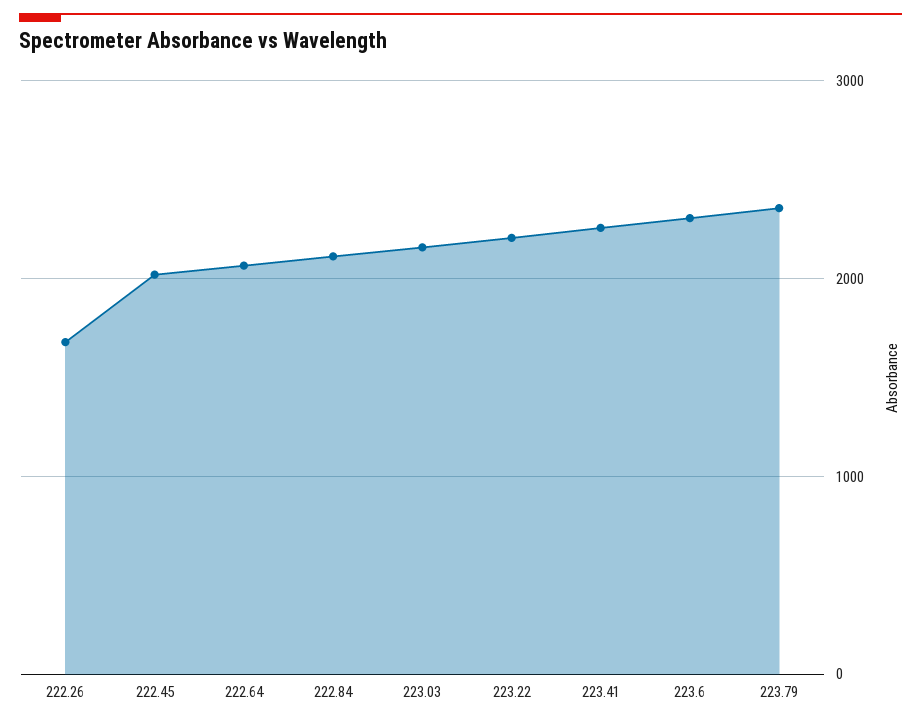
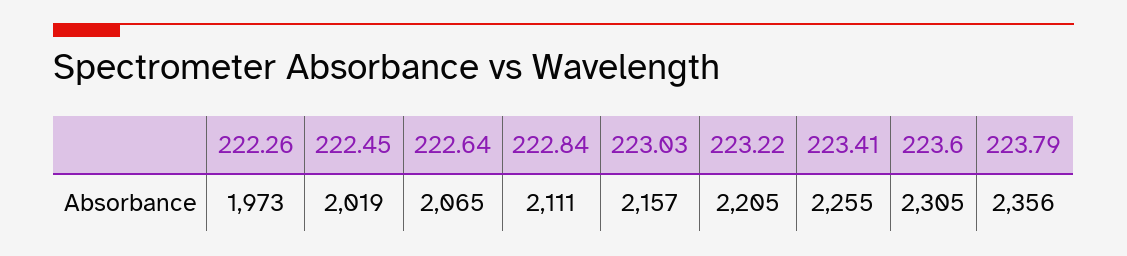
  {
-   "222.26": 1700,
+   "222.26": 1973,
    "222.45": 2019,
    "222.64": 2065,
    "222.84": 2111,
    "223.03": 2157,
    "223.22": 2205,
    "223.41": 2255,
    "223.6": 2305,
    "223.79": 2356
  }

